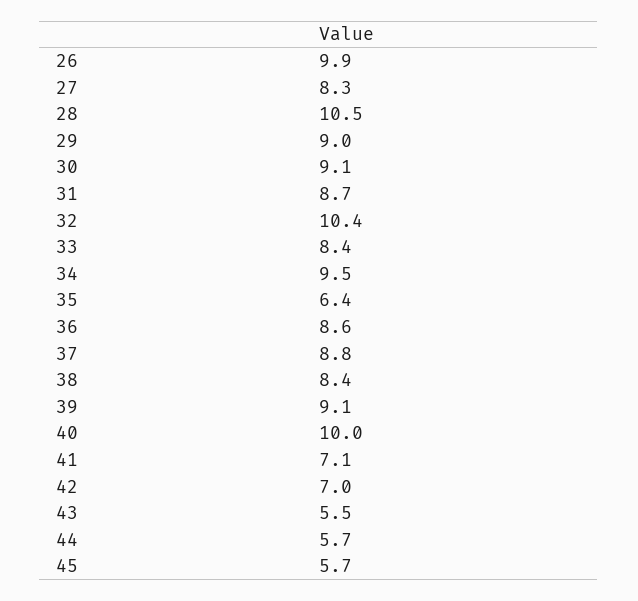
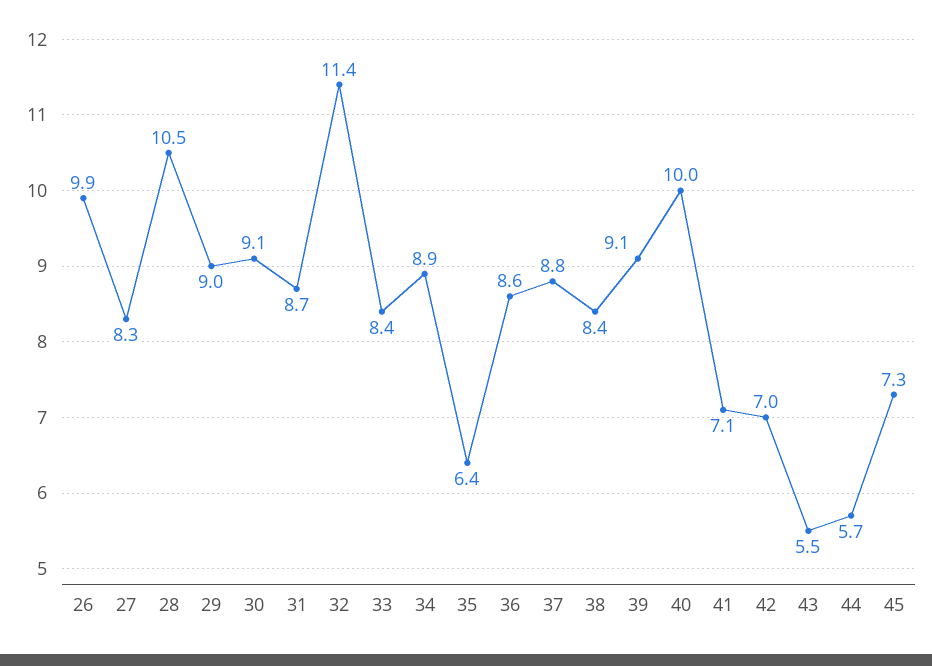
  {
    "26": 9.9,
    "27": 8.3,
    "28": 10.5,
    "29": 9,
    "30": 9.1,
    "31": 8.7,
-   "32": 10.4,
+   "32": 11.4,
    "33": 8.4,
-   "34": 9.5,
+   "34": 8.9,
    "35": 6.4,
    "36": 8.6,
    "37": 8.8,
    "38": 8.4,
    "39": 9.1,
    "40": 10,
    "41": 7.1,
    "42": 7,
    "43": 5.5,
    "44": 5.7,
-   "45": 5.7
+   "45": 7.3
  }

